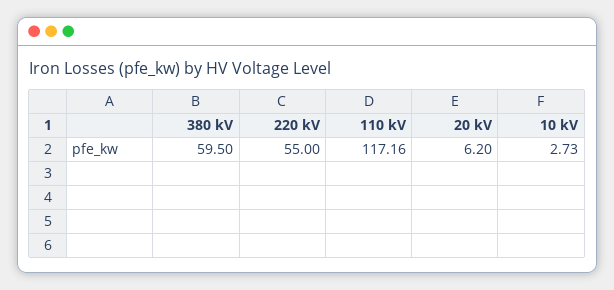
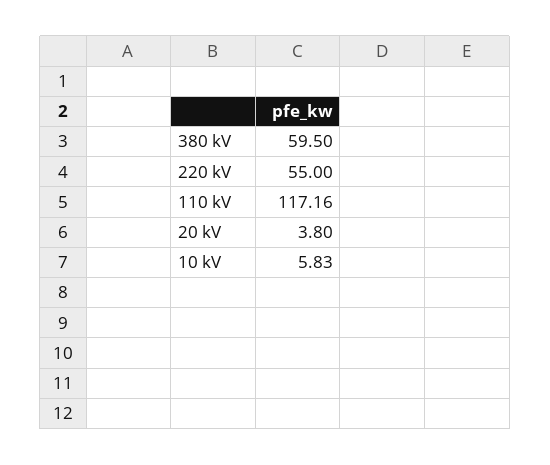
  {
    "380 kV": 59.5,
    "220 kV": 55,
    "110 kV": 117.16,
-   "20 kV": 6.2,
+   "20 kV": 3.8,
-   "10 kV": 2.73
+   "10 kV": 5.83
  }

